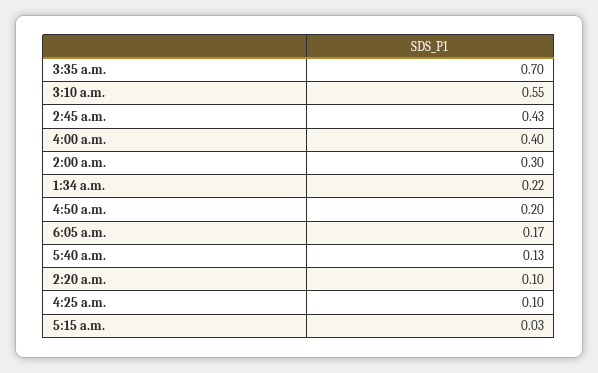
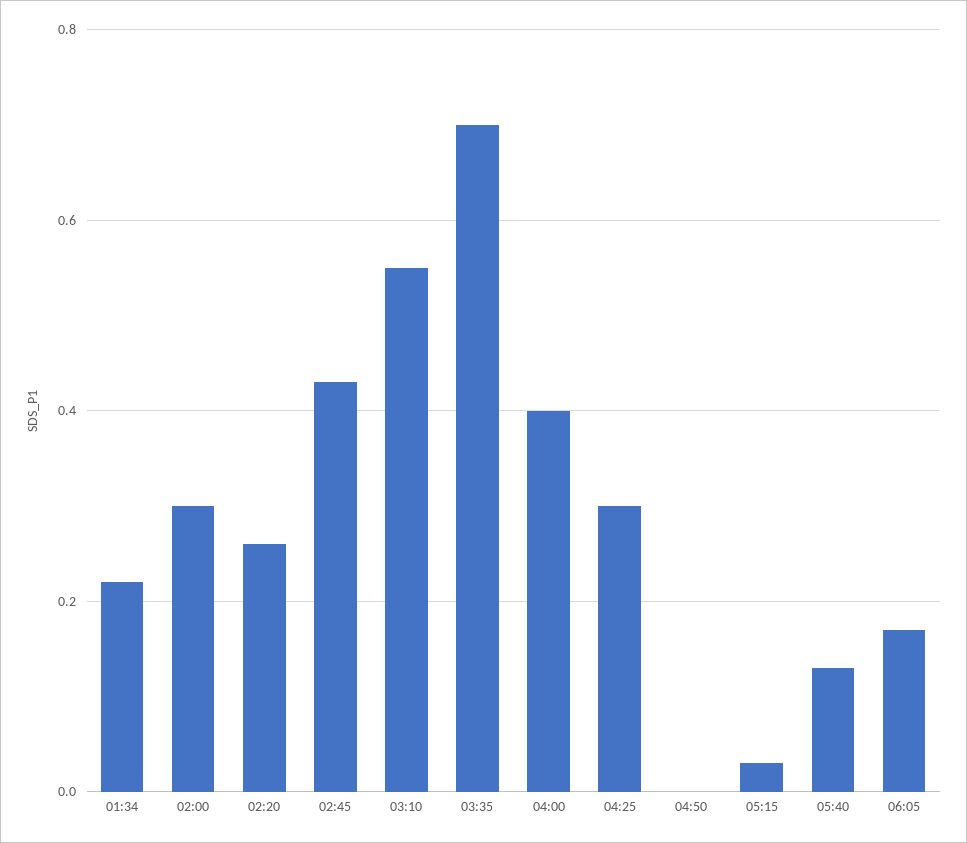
  {
    "3:35 a.m.": 0.7,
    "3:10 a.m.": 0.55,
    "2:45 a.m.": 0.43,
    "4:00 a.m.": 0.4,
    "2:00 a.m.": 0.3,
    "1:34 a.m.": 0.22,
-   "4:50 a.m.": 0.2,
+   "4:50 a.m.": 0,
    "6:05 a.m.": 0.17,
    "5:40 a.m.": 0.13,
-   "2:20 a.m.": 0.1,
+   "2:20 a.m.": 0.25,
-   "4:25 a.m.": 0.1,
+   "4:25 a.m.": 0.3,
    "5:15 a.m.": 0.03
  }

